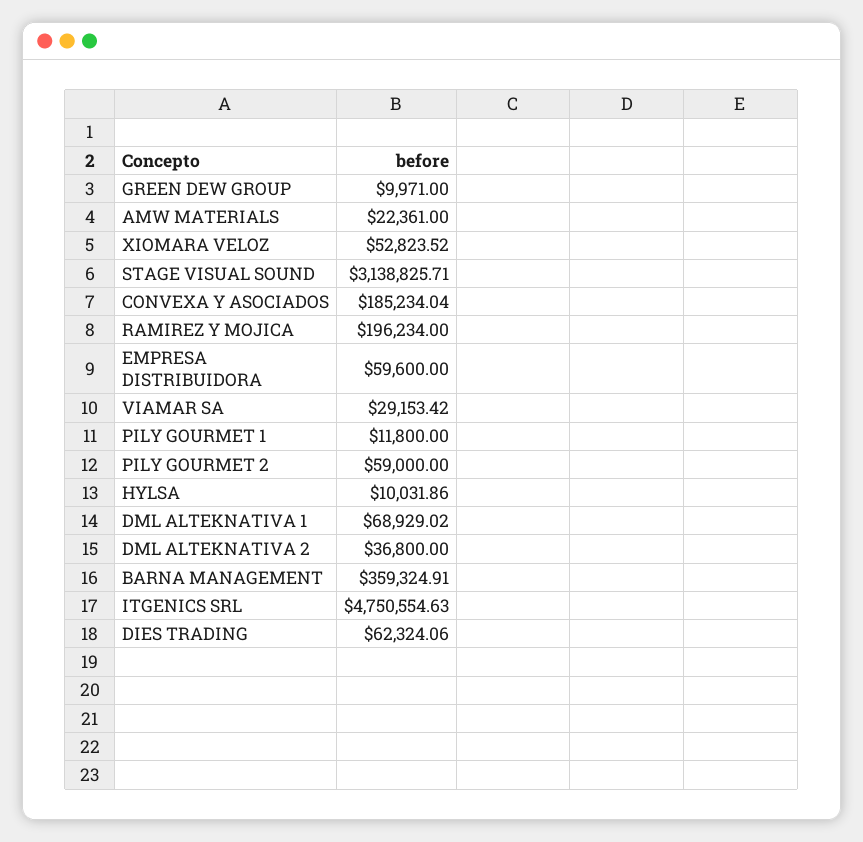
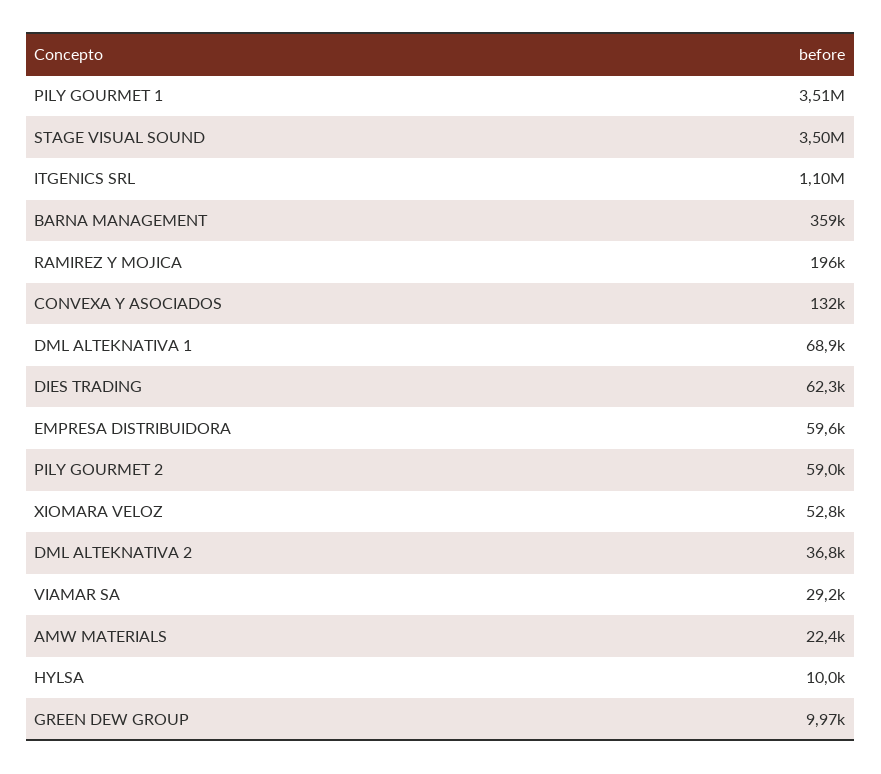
  {
    "GREEN DEW GROUP": 9971,
    "AMW MATERIALS": 22361,
    "XIOMARA VELOZ": 52823.52,
-   "STAGE VISUAL SOUND": 3138825.71,
+   "STAGE VISUAL SOUND": 3500000,
-   "CONVEXA Y ASOCIADOS": 185234.04,
+   "CONVEXA Y ASOCIADOS": 132000,
    "RAMIREZ Y MOJICA": 196234,
    "EMPRESA DISTRIBUIDORA": 59600,
    "VIAMAR SA": 29153.42,
-   "PILY GOURMET 1": 11800,
+   "PILY GOURMET 1": 3510000,
    "PILY GOURMET 2": 59000,
    "HYLSA": 10031.86,
    "DML ALTEKNATIVA 1": 68929.02,
    "DML ALTEKNATIVA 2": 36800,
    "BARNA MANAGEMENT": 359324.91,
-   "ITGENICS SRL": 4750554.63,
+   "ITGENICS SRL": 1100000,
    "DIES TRADING": 62324.06
  }

